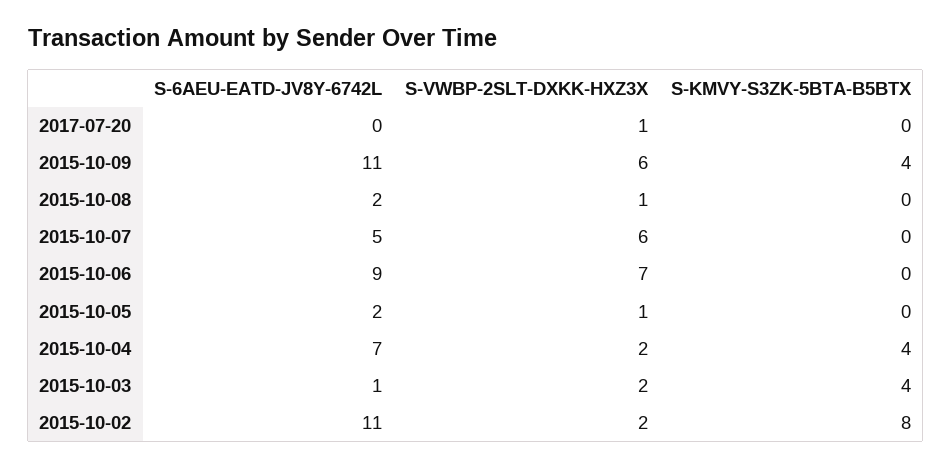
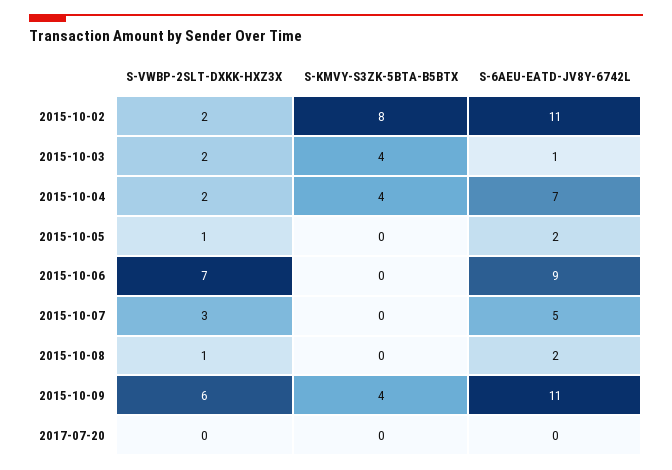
  {
    "S-6AEU-EATD-JV8Y-6742L": {
      "2017-07-20": 0,
      "2015-10-09": 11,
      "2015-10-08": 2,
      "2015-10-07": 5,
      "2015-10-06": 9,
      "2015-10-05": 2,
      "2015-10-04": 7,
      "2015-10-03": 1,
      "2015-10-02": 11
    },
    "S-VWBP-2SLT-DXKK-HXZ3X": {
-     "2017-07-20": 1,
+     "2017-07-20": 0,
      "2015-10-09": 6,
      "2015-10-08": 1,
-     "2015-10-07": 6,
+     "2015-10-07": 3,
      "2015-10-06": 7,
      "2015-10-05": 1,
      "2015-10-04": 2,
      "2015-10-03": 2,
      "2015-10-02": 2
    },
    "S-KMVY-S3ZK-5BTA-B5BTX": {
      "2017-07-20": 0,
      "2015-10-09": 4,
      "2015-10-08": 0,
      "2015-10-07": 0,
      "2015-10-06": 0,
      "2015-10-05": 0,
      "2015-10-04": 4,
      "2015-10-03": 4,
      "2015-10-02": 8
    }
  }

